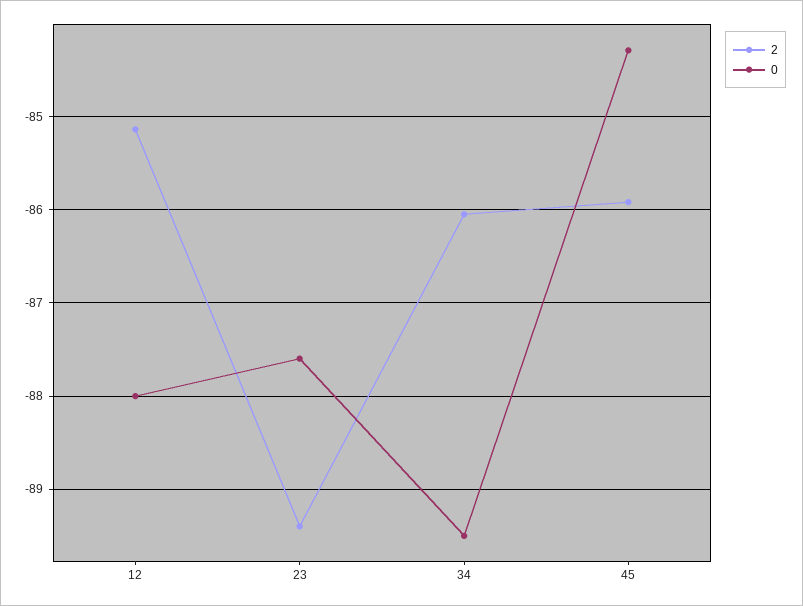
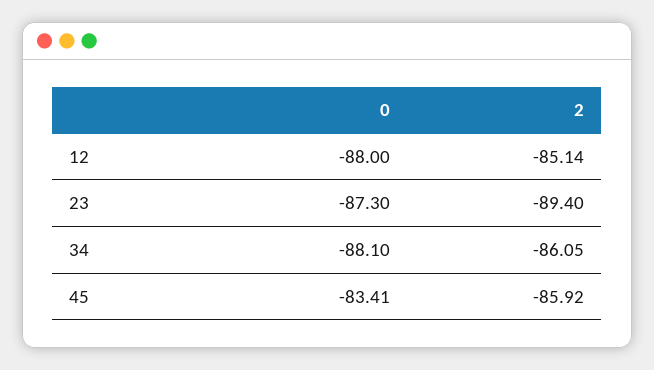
  {
    "2": {
      "12": -85.14,
      "23": -89.4,
      "34": -86.05,
      "45": -85.92
    },
    "0": {
      "12": -88,
-     "23": -87.6,
+     "23": -87.3,
-     "34": -89.5,
+     "34": -88.1,
-     "45": -84.3
+     "45": -83.41
    }
  }

